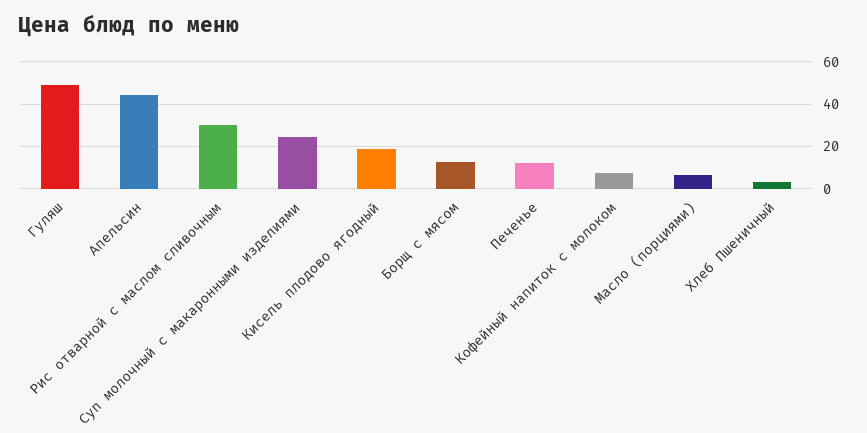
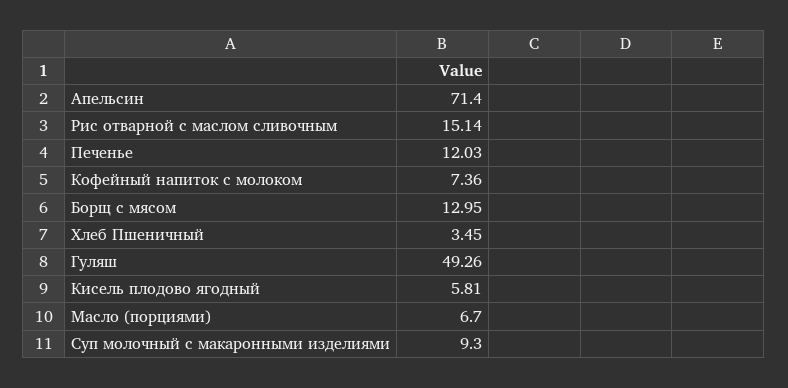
  {
    "Гуляш": 49.26,
-   "Апельсин": 45,
+   "Апельсин": 71.4,
-   "Рис отварной с маслом сливочным": 30,
+   "Рис отварной с маслом сливочным": 15.14,
-   "Суп молочный с макаронными изделиями": 25,
+   "Суп молочный с макаронными изделиями": 9.3,
-   "Кисель плодово ягодный": 20,
+   "Кисель плодово ягодный": 5.81,
    "Борщ с мясом": 12.95,
    "Печенье": 12.03,
    "Кофейный напиток с молоком": 7.36,
    "Масло (порциями)": 6.7,
    "Хлеб Пшеничный": 3.45
  }

